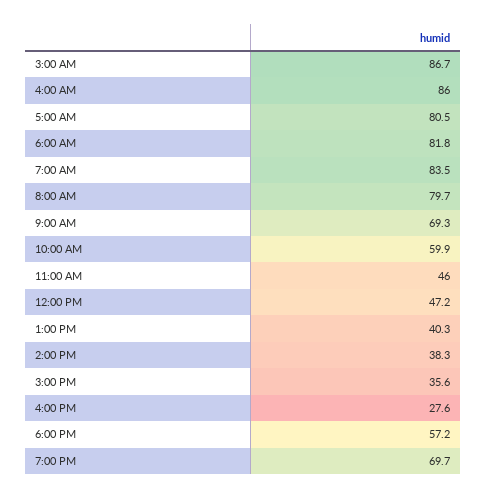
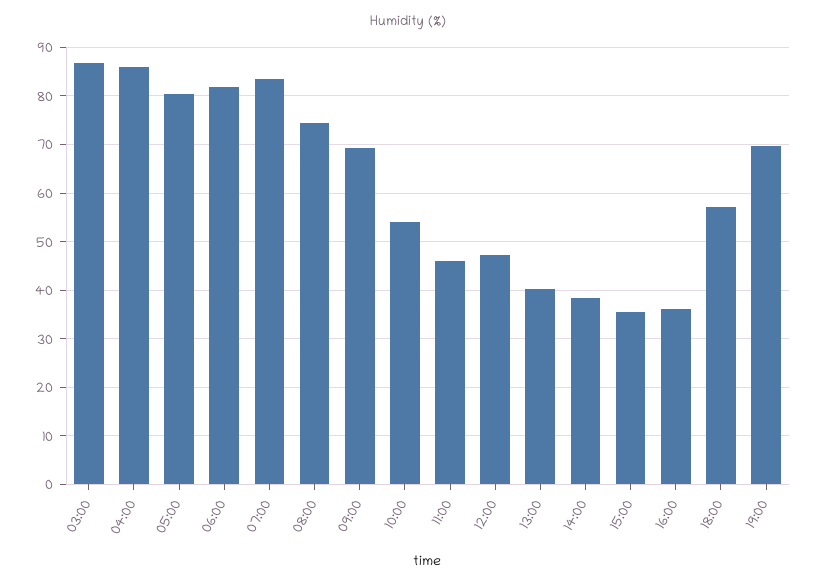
  {
    "3:00 AM": 86.7,
    "4:00 AM": 86,
    "5:00 AM": 80.5,
    "6:00 AM": 81.8,
    "7:00 AM": 83.5,
-   "8:00 AM": 79.7,
+   "8:00 AM": 74,
    "9:00 AM": 69.3,
-   "10:00 AM": 59.9,
+   "10:00 AM": 54,
    "11:00 AM": 46,
    "12:00 PM": 47.2,
    "1:00 PM": 40.3,
    "2:00 PM": 38.3,
    "3:00 PM": 35.6,
-   "4:00 PM": 27.6,
+   "4:00 PM": 36,
    "6:00 PM": 57.2,
    "7:00 PM": 69.7
  }

